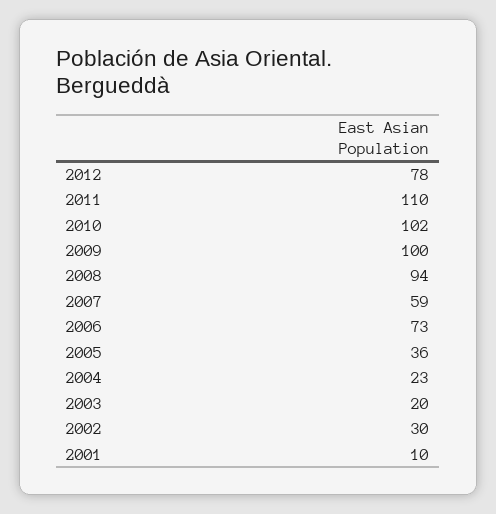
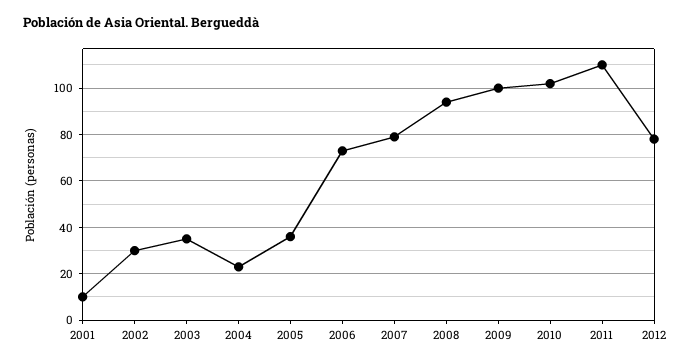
  {
    "2012": 78,
    "2011": 110,
    "2010": 102,
    "2009": 100,
    "2008": 94,
-   "2007": 59,
+   "2007": 80,
    "2006": 73,
    "2005": 36,
    "2004": 23,
-   "2003": 20,
+   "2003": 35,
    "2002": 30,
    "2001": 10
  }

